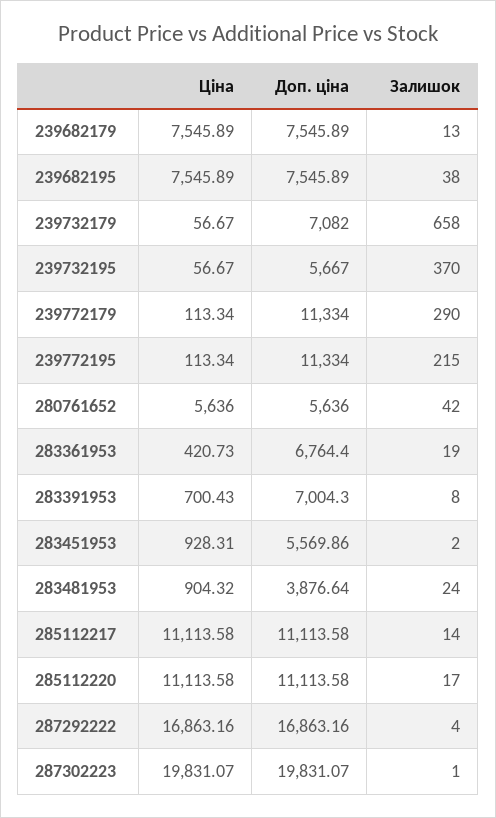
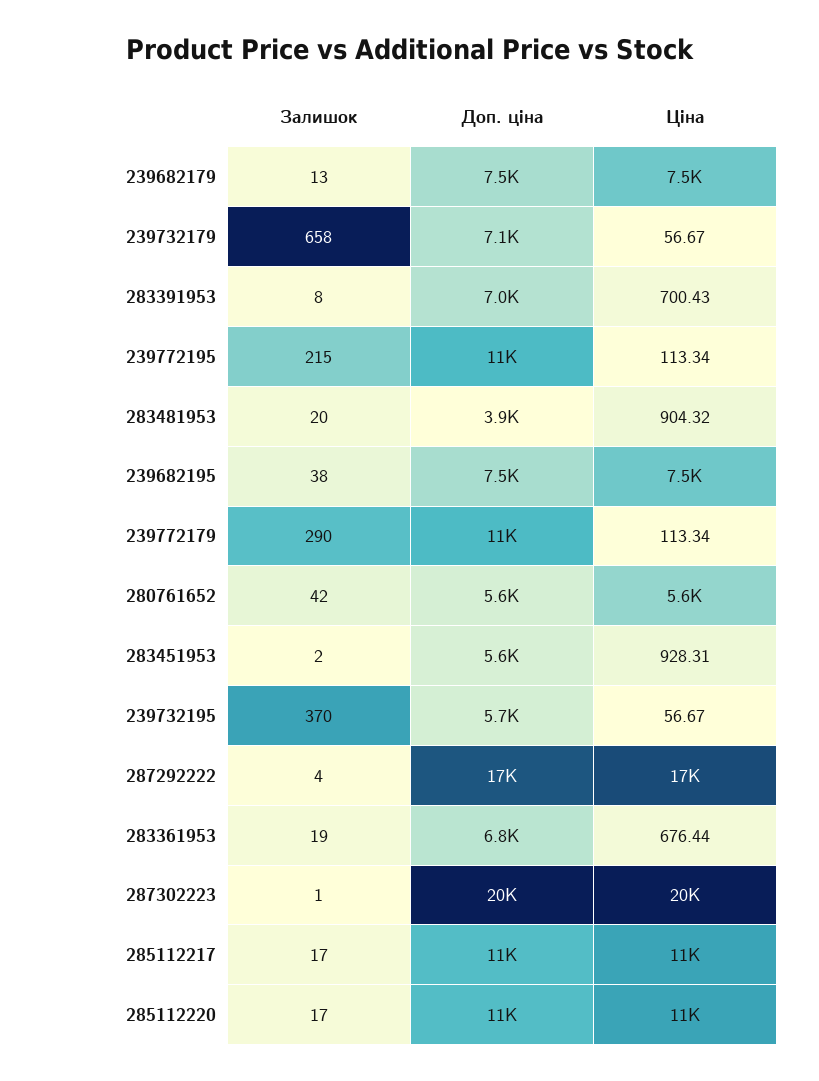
  {
    "Ціна": {
      "239682179": 7545.89,
      "239682195": 7545.89,
      "239732179": 56.67,
      "239732195": 56.67,
      "239772179": 113.34,
      "239772195": 113.34,
      "280761652": 5636,
-     "283361953": 420.73,
+     "283361953": 676.44,
      "283391953": 700.43,
      "283451953": 928.31,
      "283481953": 904.32,
      "285112217": 11113.58,
      "285112220": 11113.58,
      "287292222": 16863.16,
      "287302223": 19831.07
    },
    "Доп. ціна": {
      "239682179": 7545.89,
      "239682195": 7545.89,
      "239732179": 7082,
      "239732195": 5667,
      "239772179": 11334,
      "239772195": 11334,
      "280761652": 5636,
      "283361953": 6764.4,
      "283391953": 7004.3,
      "283451953": 5569.86,
      "283481953": 3876.64,
      "285112217": 11113.58,
      "285112220": 11113.58,
      "287292222": 16863.16,
      "287302223": 19831.07
    },
    "Залишок": {
      "239682179": 13,
      "239682195": 38,
      "239732179": 658,
      "239732195": 370,
      "239772179": 290,
      "239772195": 215,
      "280761652": 42,
      "283361953": 19,
      "283391953": 8,
      "283451953": 2,
-     "283481953": 24,
+     "283481953": 20,
-     "285112217": 14,
+     "285112217": 17,
      "285112220": 17,
      "287292222": 4,
      "287302223": 1
    }
  }

